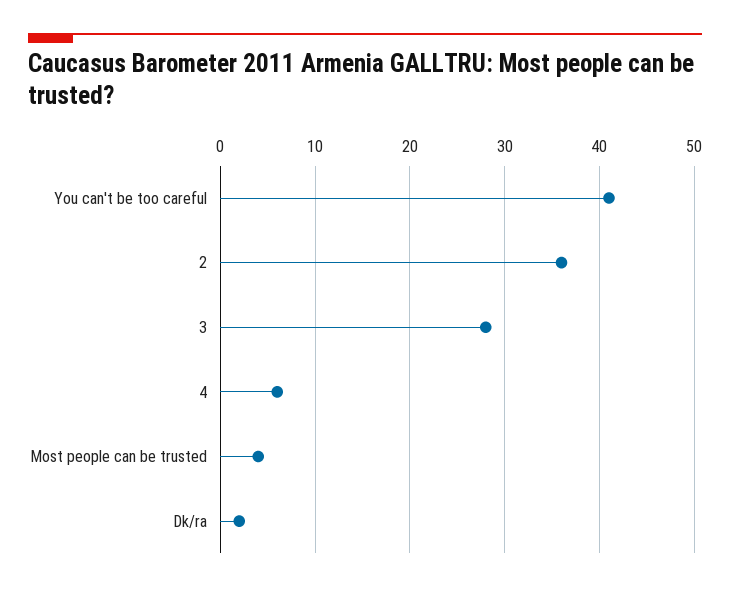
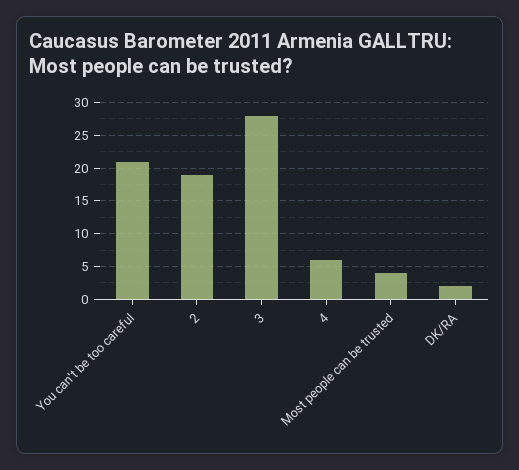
  {
-   "You can't be too careful": 41,
+   "You can't be too careful": 21,
-   "2": 36,
+   "2": 19,
    "3": 28,
    "4": 6,
    "Most people can be trusted": 4,
    "Dk/ra": 2
  }

